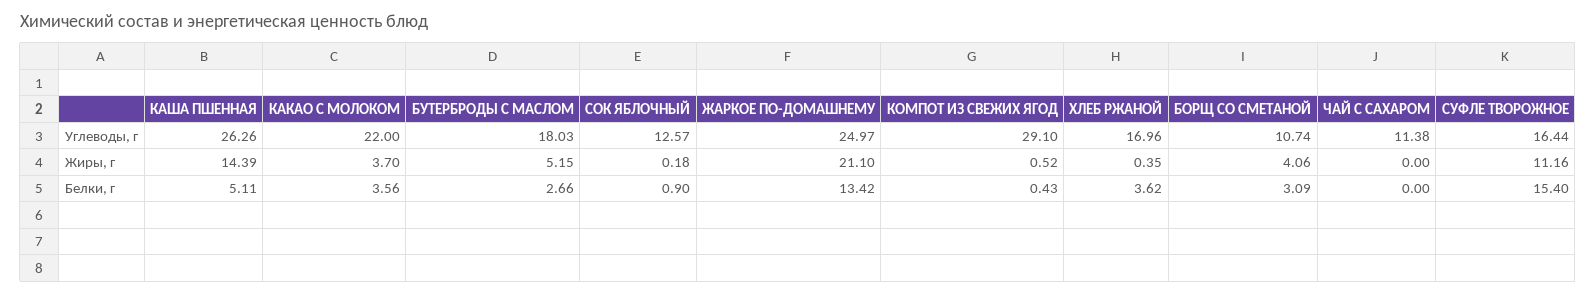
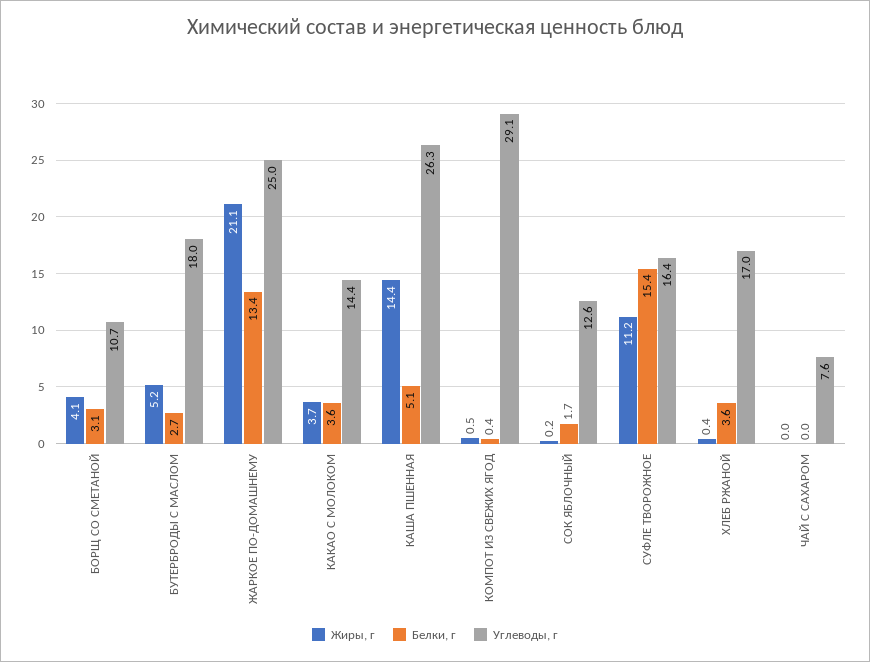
  {
    "Углеводы, г": {
      "КАША ПШЕННАЯ": 26.26,
-     "КАКАО С МОЛОКОМ": 22,
+     "КАКАО С МОЛОКОМ": 14.4,
      "БУТЕРБРОДЫ С МАСЛОМ": 18.03,
      "СОК ЯБЛОЧНЫЙ": 12.57,
      "ЖАРКОЕ ПО-ДОМАШНЕМУ": 24.97,
      "КОМПОТ ИЗ СВЕЖИХ ЯГОД": 29.1,
      "ХЛЕБ РЖАНОЙ": 16.96,
      "БОРЩ СО СМЕТАНОЙ": 10.74,
-     "ЧАЙ С САХАРОМ": 11.38,
+     "ЧАЙ С САХАРОМ": 7.6,
      "СУФЛЕ ТВОРОЖНОЕ": 16.44
    },
    "Жиры, г": {
      "КАША ПШЕННАЯ": 14.39,
      "КАКАО С МОЛОКОМ": 3.7,
      "БУТЕРБРОДЫ С МАСЛОМ": 5.15,
      "СОК ЯБЛОЧНЫЙ": 0.18,
      "ЖАРКОЕ ПО-ДОМАШНЕМУ": 21.1,
      "КОМПОТ ИЗ СВЕЖИХ ЯГОД": 0.52,
      "ХЛЕБ РЖАНОЙ": 0.35,
      "БОРЩ СО СМЕТАНОЙ": 4.06,
      "ЧАЙ С САХАРОМ": 0,
      "СУФЛЕ ТВОРОЖНОЕ": 11.16
    },
    "Белки, г": {
      "КАША ПШЕННАЯ": 5.11,
      "КАКАО С МОЛОКОМ": 3.56,
      "БУТЕРБРОДЫ С МАСЛОМ": 2.66,
-     "СОК ЯБЛОЧНЫЙ": 0.9,
+     "СОК ЯБЛОЧНЫЙ": 1.7,
      "ЖАРКОЕ ПО-ДОМАШНЕМУ": 13.42,
      "КОМПОТ ИЗ СВЕЖИХ ЯГОД": 0.43,
      "ХЛЕБ РЖАНОЙ": 3.62,
      "БОРЩ СО СМЕТАНОЙ": 3.09,
      "ЧАЙ С САХАРОМ": 0,
      "СУФЛЕ ТВОРОЖНОЕ": 15.4
    }
  }

